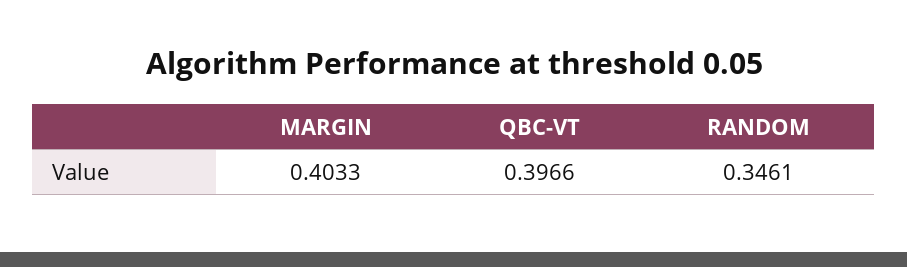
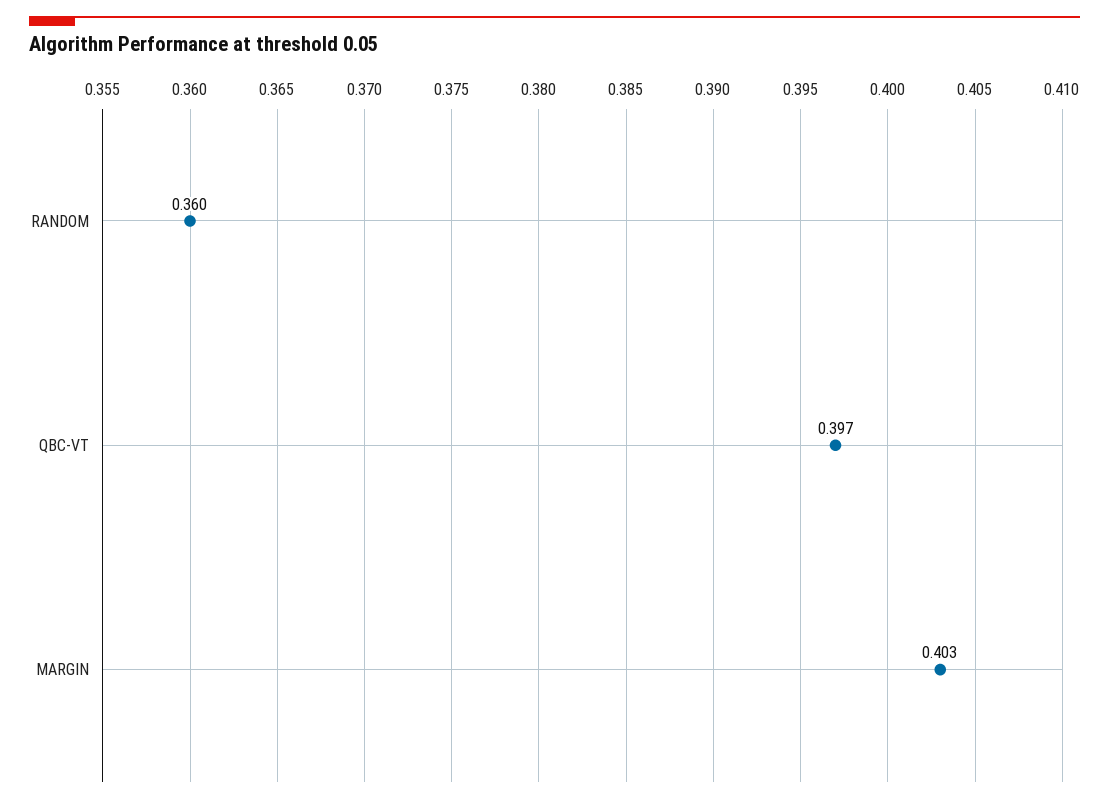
  {
    "MARGIN": 0.4033,
    "QBC-VT": 0.3966,
-   "RANDOM": 0.3461
+   "RANDOM": 0.36
  }

